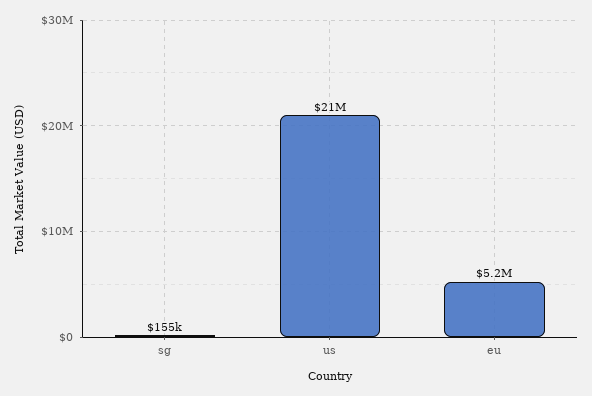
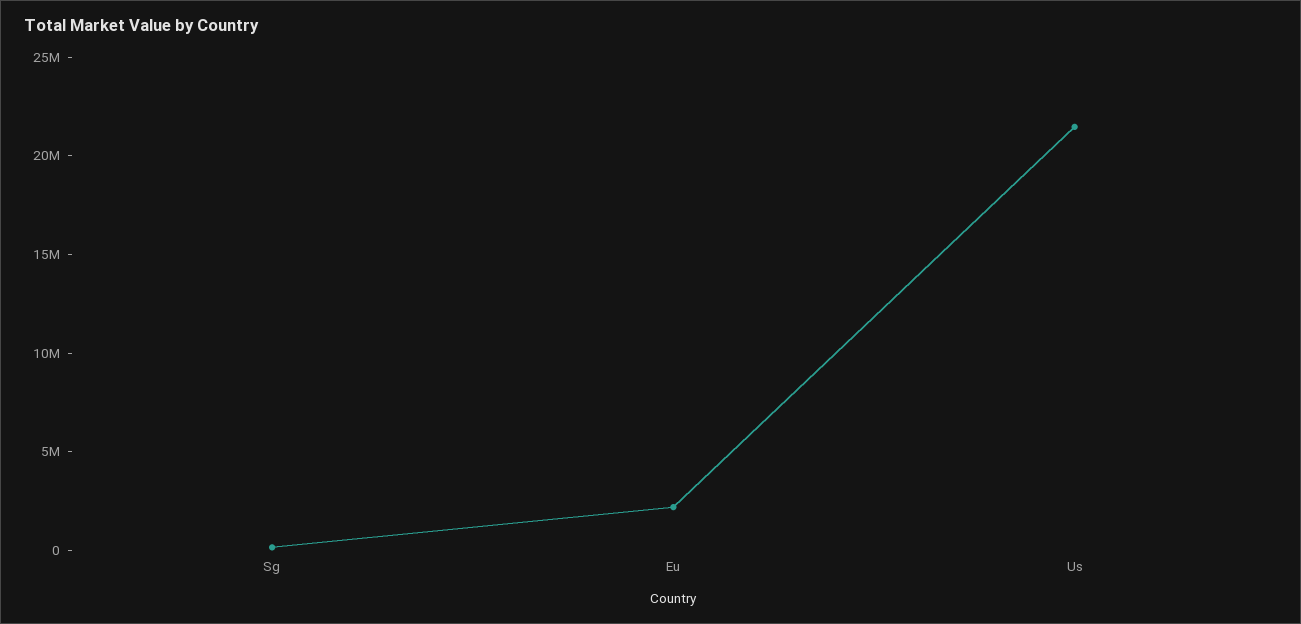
  {
    "sg": 155000,
    "us": 21000000,
-   "eu": 5200000
+   "eu": 2000000
  }

